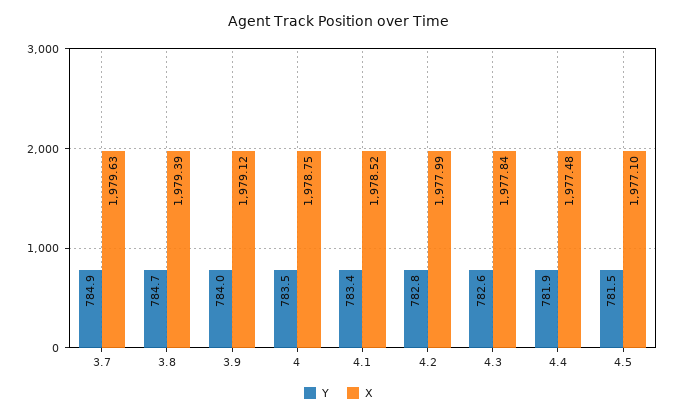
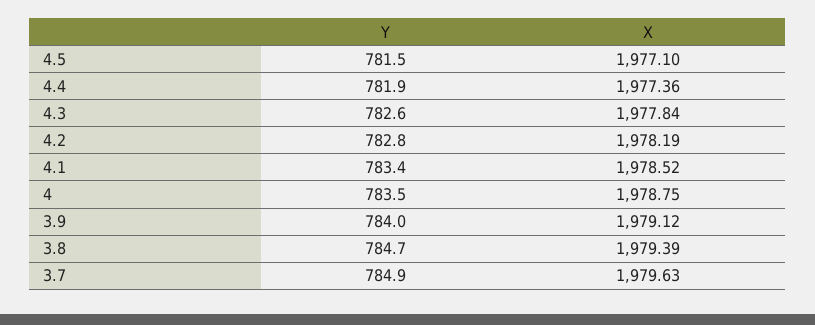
  {
    "Y": {
      "3.7": 784.9,
      "3.8": 784.7,
      "3.9": 784,
      "4": 783.5,
      "4.1": 783.4,
      "4.2": 782.8,
      "4.3": 782.6,
      "4.4": 781.9,
      "4.5": 781.5
    },
    "X": {
      "3.7": 1979.63,
      "3.8": 1979.39,
      "3.9": 1979.12,
      "4": 1978.75,
      "4.1": 1978.52,
-     "4.2": 1977.99,
+     "4.2": 1978.19,
      "4.3": 1977.84,
-     "4.4": 1977.48,
+     "4.4": 1977.36,
      "4.5": 1977.1
    }
  }

